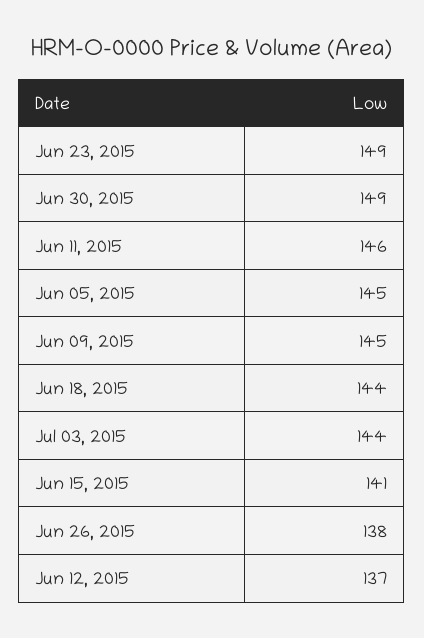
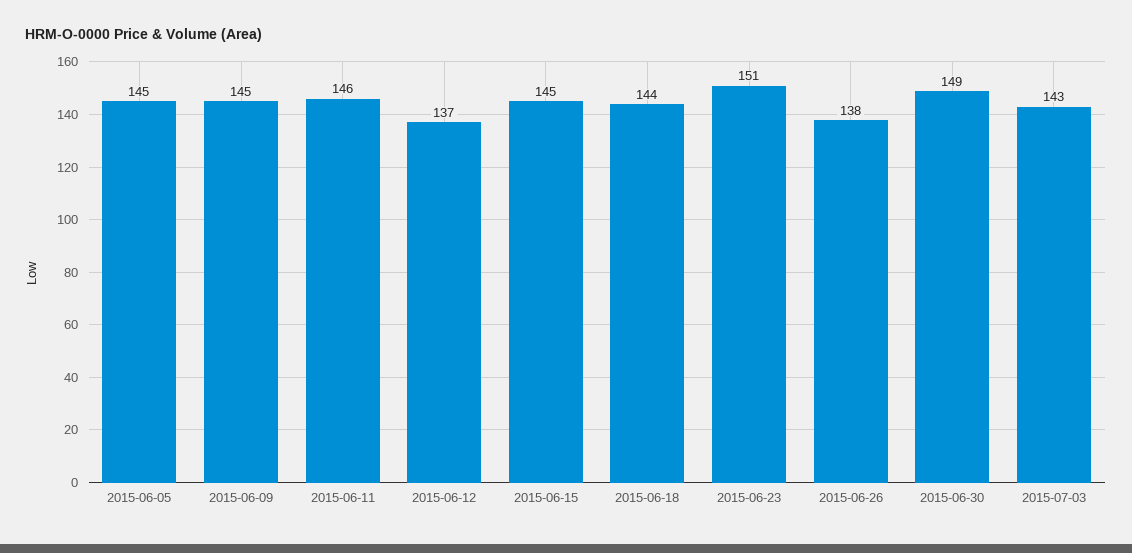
  {
-   "Jun 23, 2015": 149,
+   "Jun 23, 2015": 151,
    "Jun 30, 2015": 149,
    "Jun 11, 2015": 146,
    "Jun 05, 2015": 145,
    "Jun 09, 2015": 145,
    "Jun 18, 2015": 144,
-   "Jul 03, 2015": 144,
+   "Jul 03, 2015": 143,
-   "Jun 15, 2015": 141,
+   "Jun 15, 2015": 145,
    "Jun 26, 2015": 138,
    "Jun 12, 2015": 137
  }

